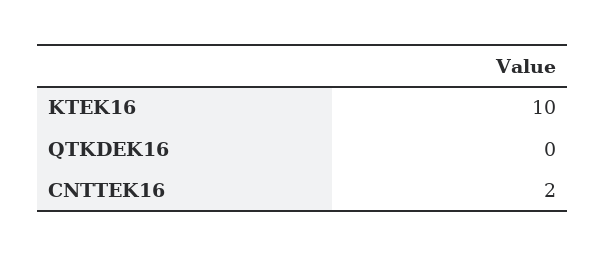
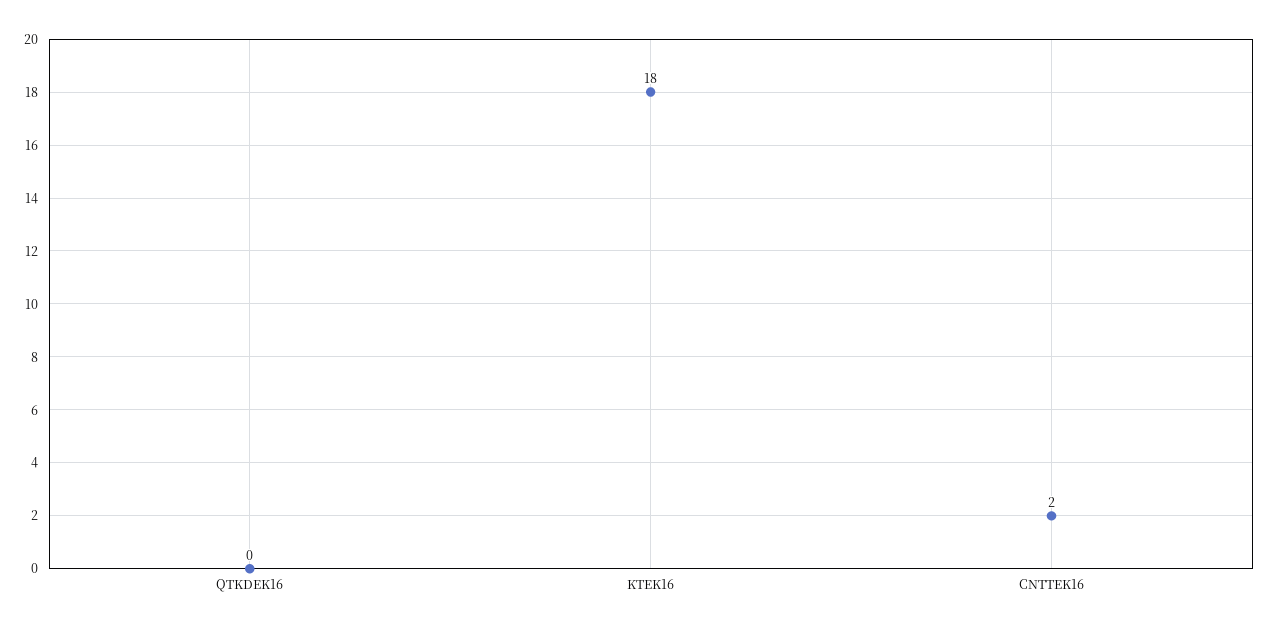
  {
-   "KTEK16": 10,
+   "KTEK16": 18,
    "QTKDEK16": 0,
    "CNTTEK16": 2
  }

